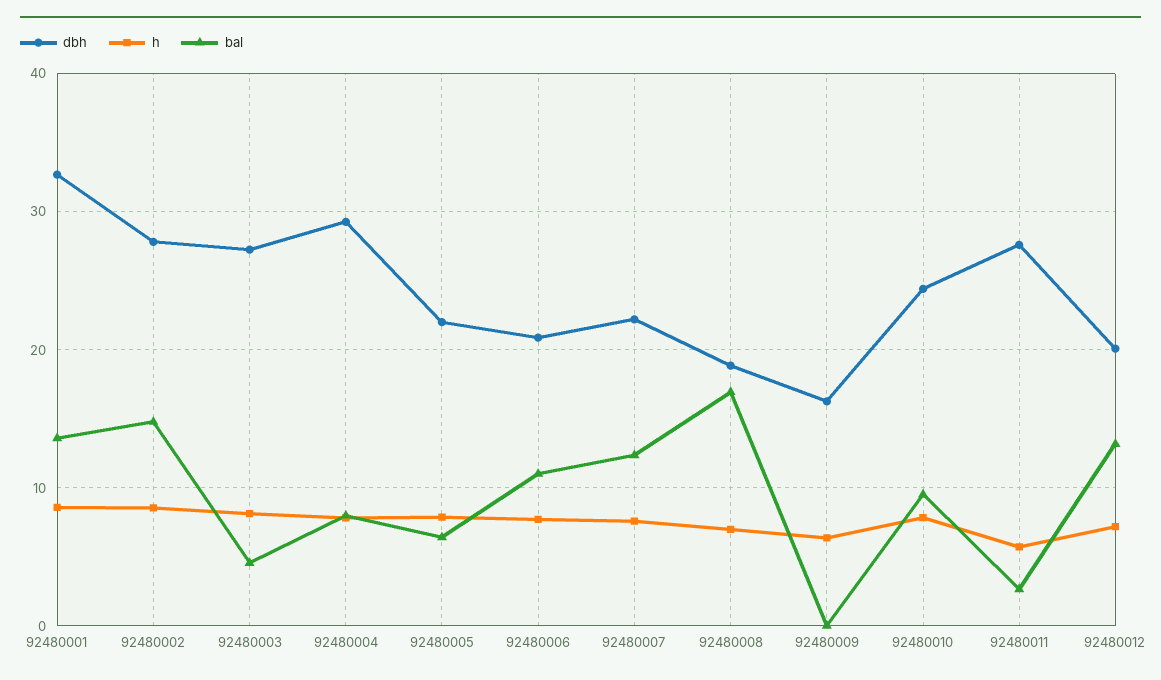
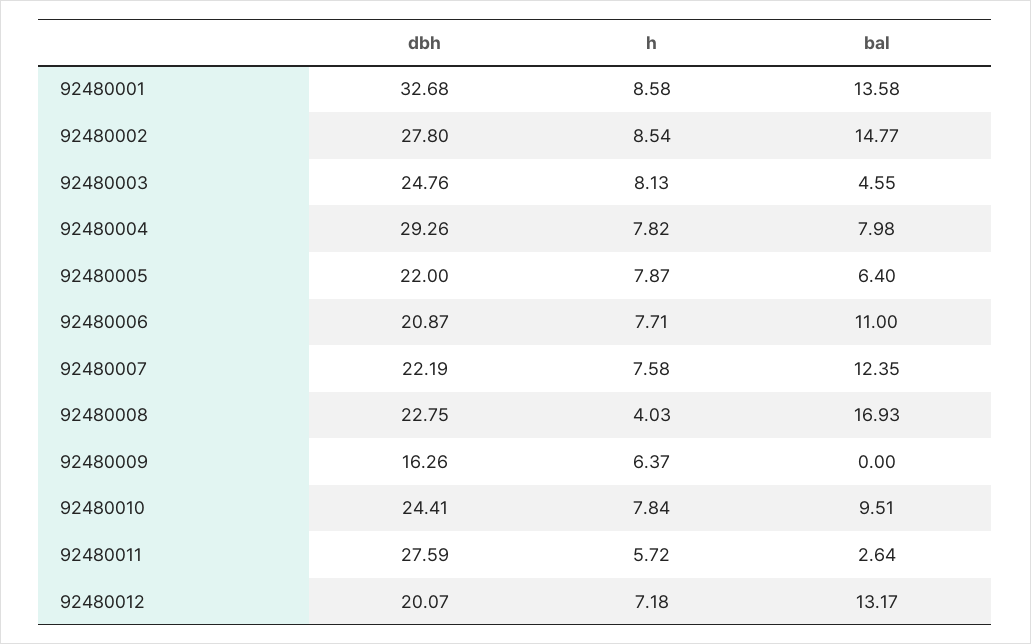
  {
    "dbh": {
      "92480001": 32.68,
      "92480002": 27.8,
-     "92480003": 27,
+     "92480003": 24.76,
      "92480004": 29.26,
      "92480005": 22,
      "92480006": 20.87,
      "92480007": 22.19,
-     "92480008": 19,
+     "92480008": 22.75,
      "92480009": 16.26,
      "92480010": 24.41,
      "92480011": 27.59,
      "92480012": 20.07
    },
    "h": {
      "92480001": 8.58,
      "92480002": 8.54,
      "92480003": 8.13,
      "92480004": 7.82,
      "92480005": 7.87,
      "92480006": 7.71,
      "92480007": 7.58,
-     "92480008": 7,
+     "92480008": 4.03,
      "92480009": 6.37,
      "92480010": 7.84,
      "92480011": 5.72,
      "92480012": 7.18
    },
    "bal": {
      "92480001": 13.58,
      "92480002": 14.77,
      "92480003": 4.55,
      "92480004": 7.98,
      "92480005": 6.4,
      "92480006": 11,
      "92480007": 12.35,
      "92480008": 16.93,
      "92480009": 0,
      "92480010": 9.51,
      "92480011": 2.64,
      "92480012": 13.17
    }
  }

